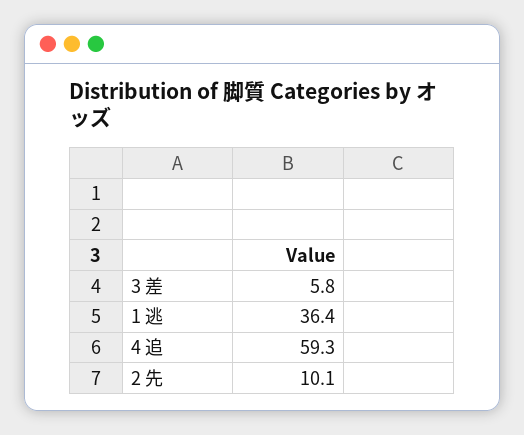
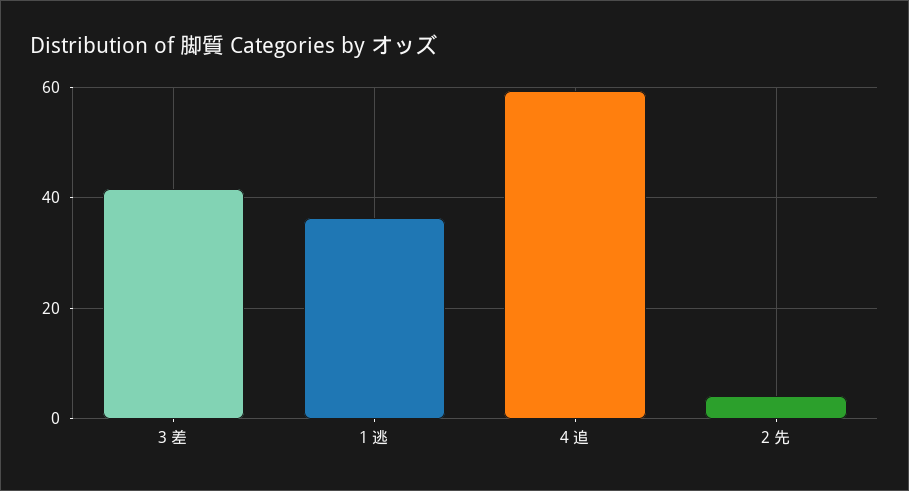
  {
-   "3 差": 5.8,
+   "3 差": 42,
    "1 逃": 36.4,
    "4 追": 59.3,
-   "2 先": 10.1
+   "2 先": 4
  }

